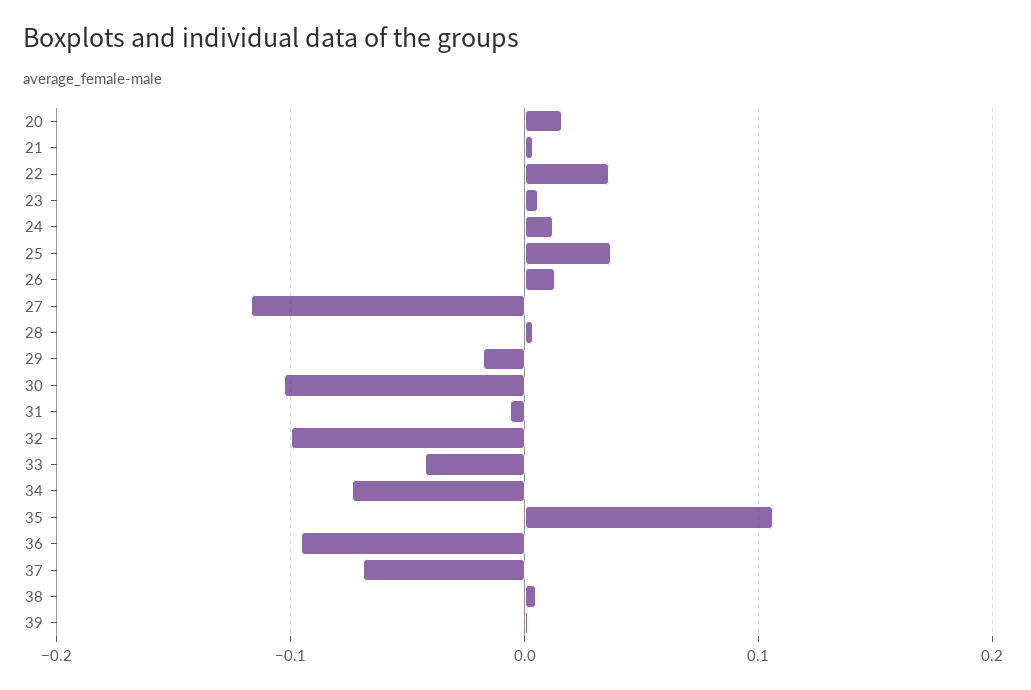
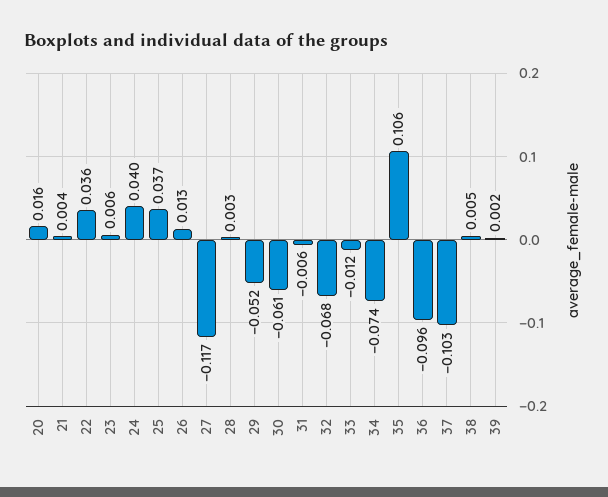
  {
    "20": 0.016,
    "21": 0.004,
    "22": 0.036,
    "23": 0.006,
-   "24": 0.01,
+   "24": 0.04,
    "25": 0.037,
    "26": 0.013,
    "27": -0.117,
    "28": 0.003,
-   "29": -0.02,
+   "29": -0.052,
-   "30": -0.1,
+   "30": -0.061,
    "31": -0.006,
-   "32": -0.1,
+   "32": -0.068,
-   "33": -0.04,
+   "33": -0.012,
    "34": -0.074,
    "35": 0.106,
    "36": -0.096,
-   "37": -0.07,
+   "37": -0.103,
    "38": 0.005,
    "39": 0.002
  }

